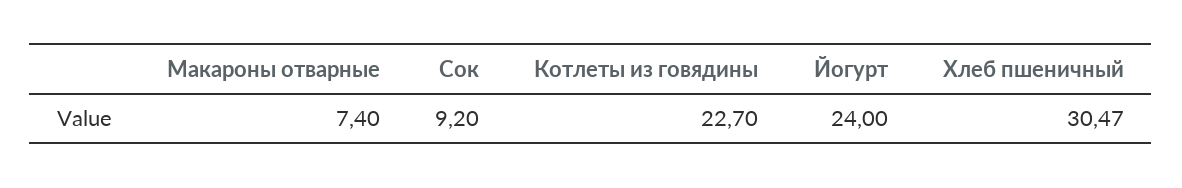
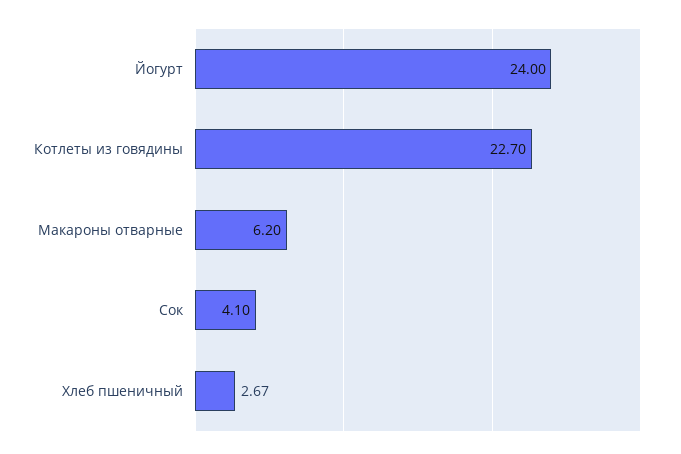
  {
-   "Макароны отварные": 7.4,
+   "Макароны отварные": 6.2,
-   "Сок": 9.2,
+   "Сок": 4.1,
    "Котлеты из говядины": 22.7,
    "Йогурт": 24,
-   "Хлеб пшеничный": 30.47
+   "Хлеб пшеничный": 2.67
  }

